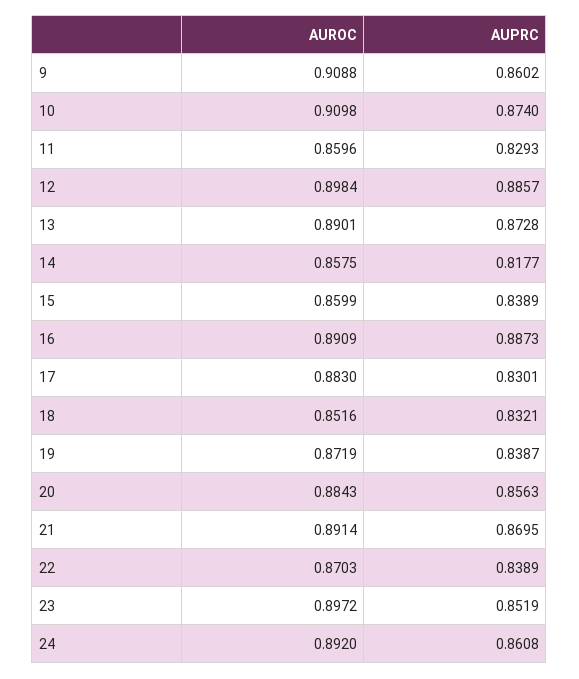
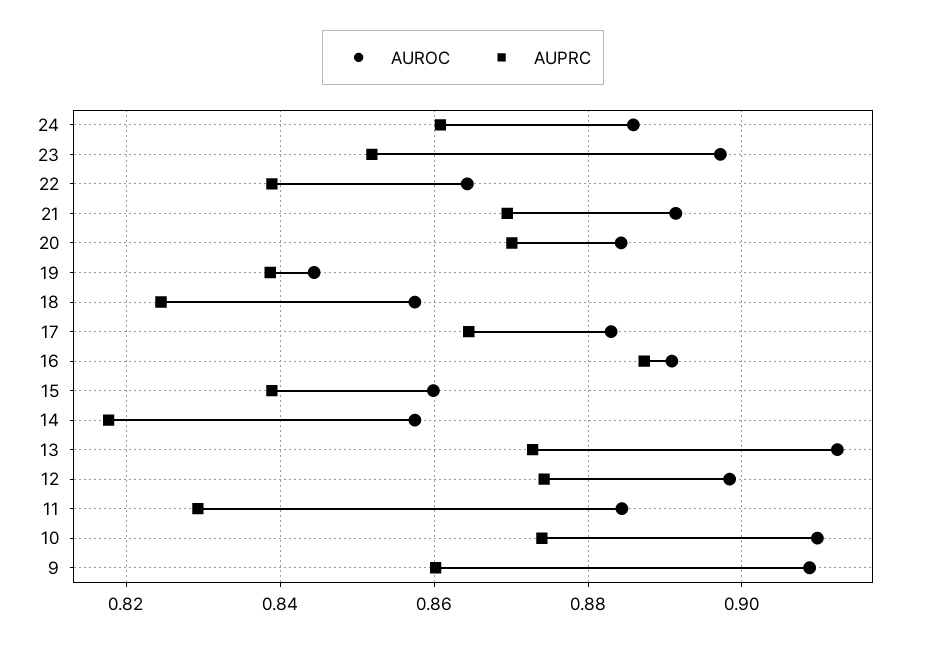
  {
    "AUROC": {
      "9": 0.9088,
      "10": 0.9098,
-     "11": 0.8596,
+     "11": 0.884,
      "12": 0.8984,
-     "13": 0.8901,
+     "13": 0.912,
      "14": 0.8575,
      "15": 0.8599,
      "16": 0.8909,
      "17": 0.883,
-     "18": 0.8516,
+     "18": 0.858,
-     "19": 0.8719,
+     "19": 0.844,
      "20": 0.8843,
      "21": 0.8914,
-     "22": 0.8703,
+     "22": 0.864,
      "23": 0.8972,
-     "24": 0.892
+     "24": 0.886
    },
    "AUPRC": {
      "9": 0.8602,
      "10": 0.874,
      "11": 0.8293,
-     "12": 0.8857,
+     "12": 0.874,
      "13": 0.8728,
      "14": 0.8177,
      "15": 0.8389,
      "16": 0.8873,
-     "17": 0.8301,
+     "17": 0.864,
-     "18": 0.8321,
+     "18": 0.824,
      "19": 0.8387,
-     "20": 0.8563,
+     "20": 0.87,
      "21": 0.8695,
      "22": 0.8389,
      "23": 0.8519,
      "24": 0.8608
    }
  }

